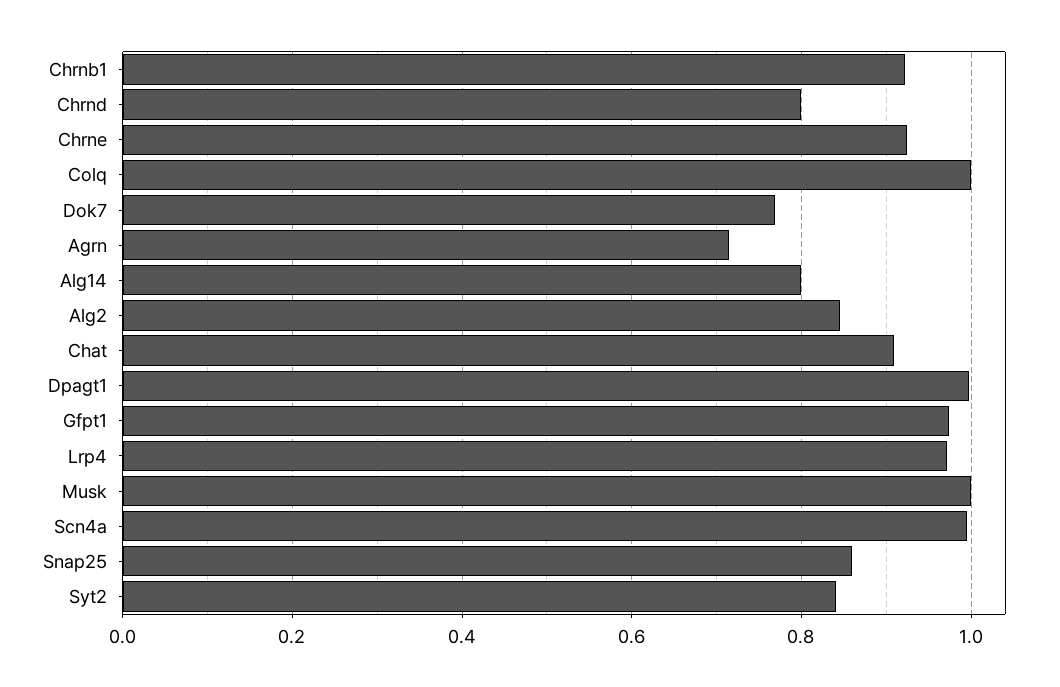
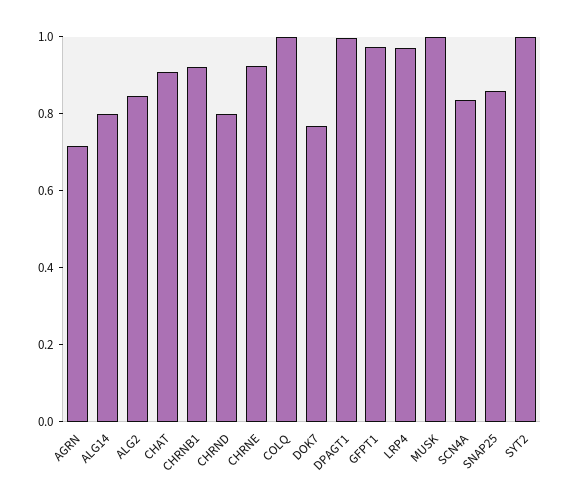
  {
    "Chrnb1": 0.92,
    "Chrnd": 0.8,
    "Chrne": 0.92,
    "Colq": 1,
    "Dok7": 0.76,
    "Agrn": 0.72,
    "Alg14": 0.8,
    "Alg2": 0.84,
    "Chat": 0.9,
    "Dpagt1": 1,
    "Gfpt1": 0.98,
    "Lrp4": 0.98,
    "Musk": 1,
-   "Scn4a": 1,
+   "Scn4a": 0.85,
    "Snap25": 0.86,
-   "Syt2": 0.84
+   "Syt2": 1
  }

